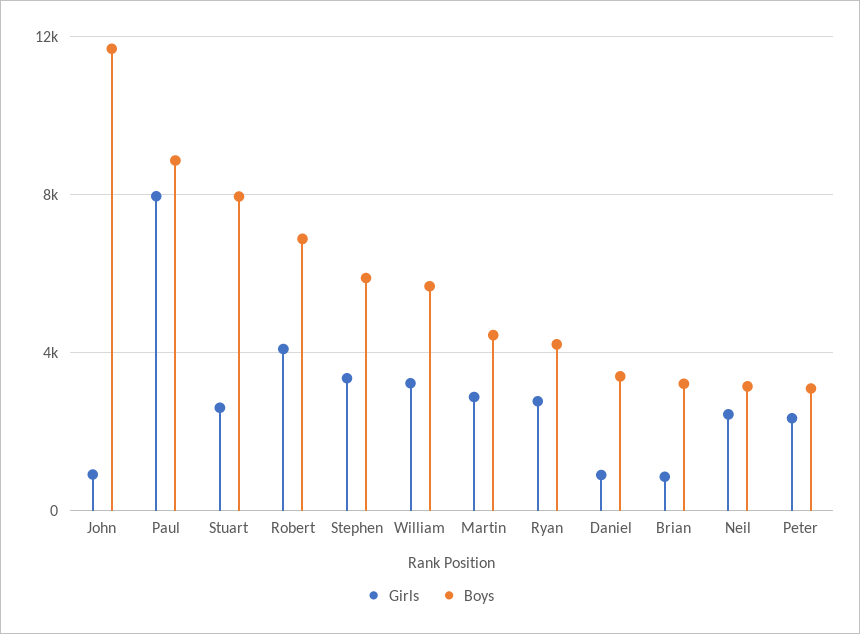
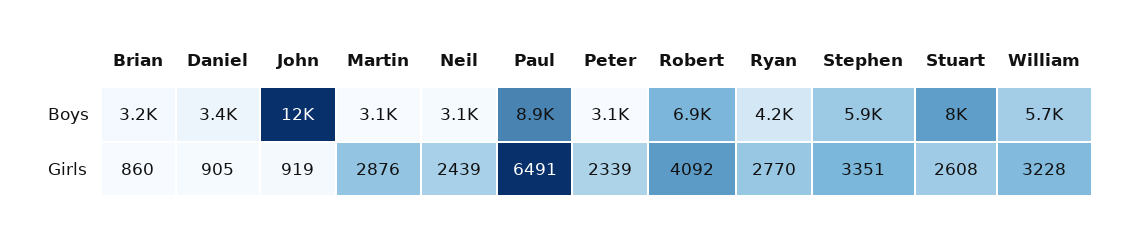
  {
    "Girls": {
      "John": 919,
-     "Paul": 8000,
+     "Paul": 6491,
      "Stuart": 2608,
      "Robert": 4092,
      "Stephen": 3351,
      "William": 3228,
      "Martin": 2876,
      "Ryan": 2770,
      "Daniel": 905,
      "Brian": 860,
      "Neil": 2439,
      "Peter": 2339
    },
    "Boys": {
      "John": 12000,
      "Paul": 8900,
      "Stuart": 8000,
      "Robert": 6900,
      "Stephen": 5900,
      "William": 5700,
-     "Martin": 4500,
+     "Martin": 3100,
      "Ryan": 4200,
      "Daniel": 3400,
      "Brian": 3200,
      "Neil": 3100,
      "Peter": 3100
    }
  }

